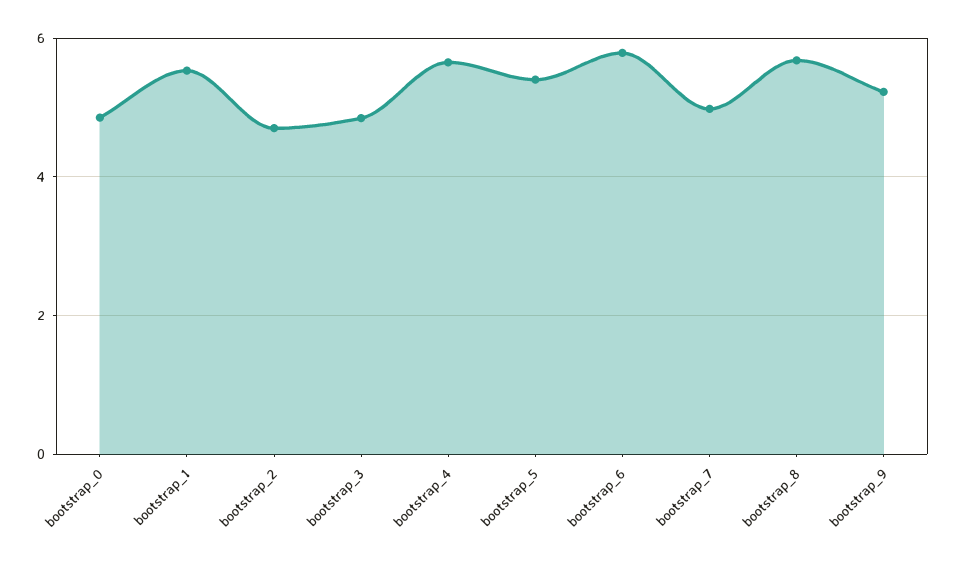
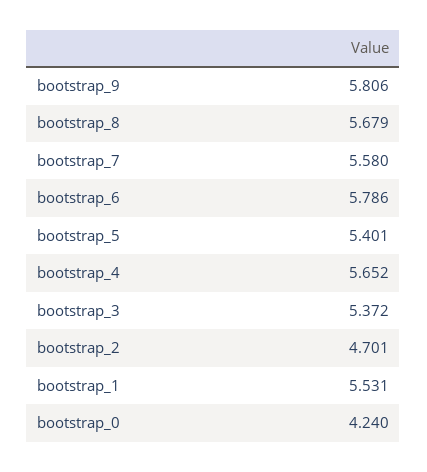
  {
-   "bootstrap_0": 4.8,
+   "bootstrap_0": 4.24,
    "bootstrap_1": 5.531,
    "bootstrap_2": 4.701,
-   "bootstrap_3": 4.8,
+   "bootstrap_3": 5.372,
    "bootstrap_4": 5.652,
    "bootstrap_5": 5.401,
    "bootstrap_6": 5.786,
-   "bootstrap_7": 5,
+   "bootstrap_7": 5.58,
    "bootstrap_8": 5.679,
-   "bootstrap_9": 5.2
+   "bootstrap_9": 5.806
  }

